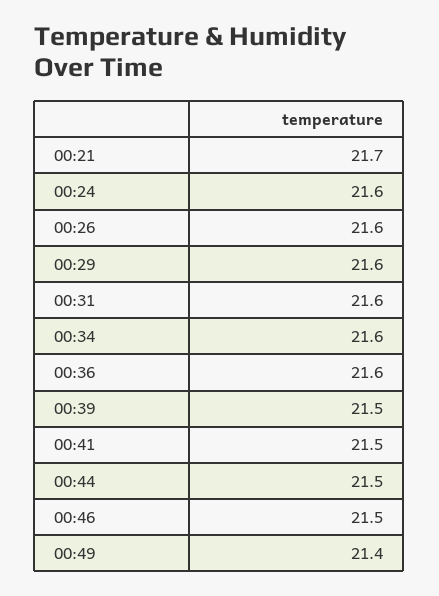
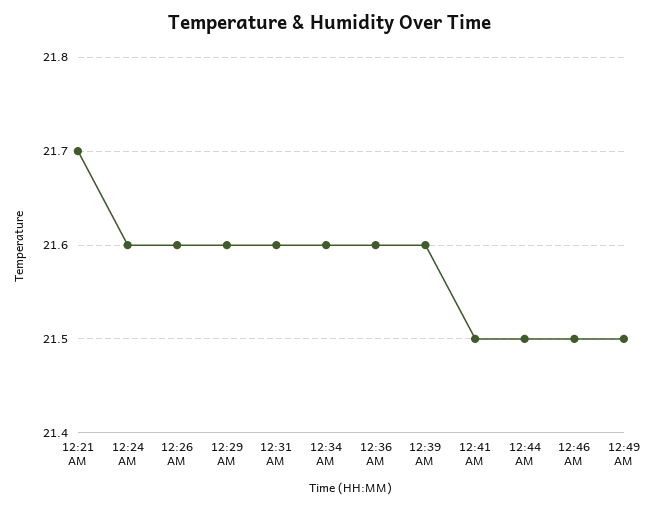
  {
    "00:21": 21.7,
    "00:24": 21.6,
    "00:26": 21.6,
    "00:29": 21.6,
    "00:31": 21.6,
    "00:34": 21.6,
    "00:36": 21.6,
-   "00:39": 21.5,
+   "00:39": 21.6,
    "00:41": 21.5,
    "00:44": 21.5,
    "00:46": 21.5,
-   "00:49": 21.4
+   "00:49": 21.5
  }

